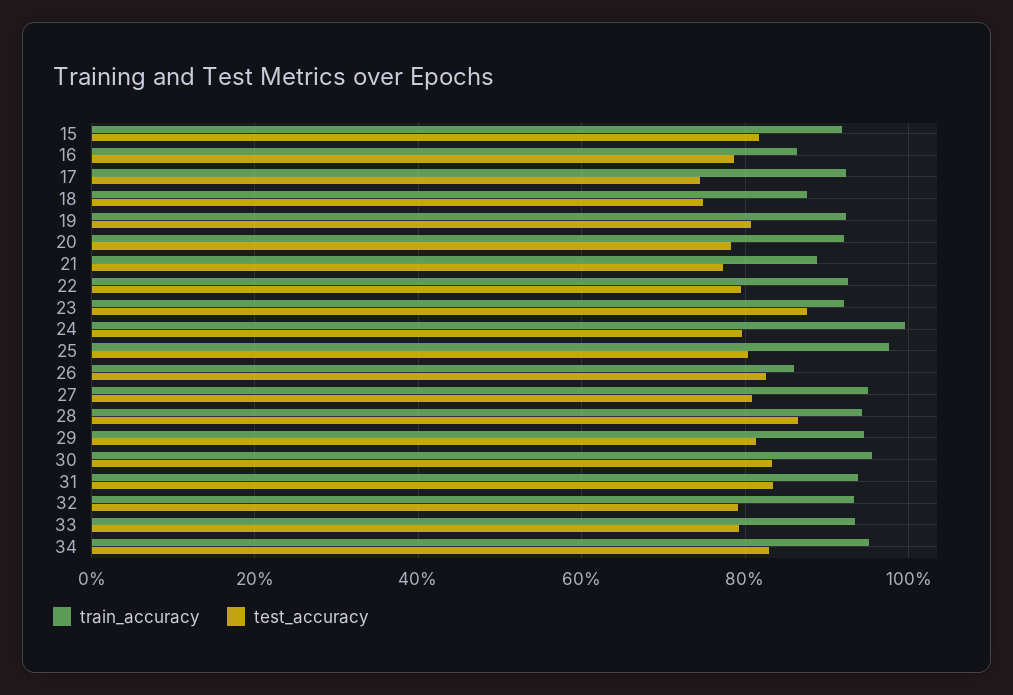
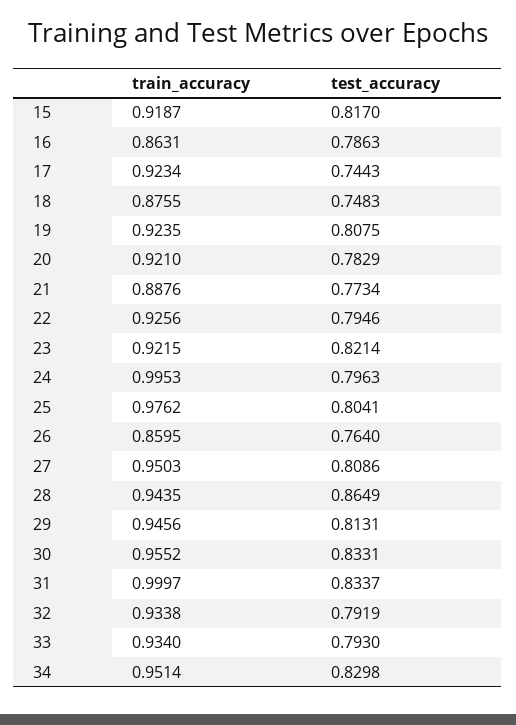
  {
    "train_accuracy": {
      "15": 0.9187,
      "16": 0.8631,
      "17": 0.9234,
      "18": 0.8755,
      "19": 0.9235,
      "20": 0.921,
      "21": 0.8876,
      "22": 0.9256,
      "23": 0.9215,
      "24": 0.9953,
      "25": 0.9762,
      "26": 0.8595,
      "27": 0.9503,
      "28": 0.9435,
      "29": 0.9456,
      "30": 0.9552,
-     "31": 0.94,
+     "31": 0.9997,
      "32": 0.9338,
      "33": 0.934,
      "34": 0.9514
    },
    "test_accuracy": {
      "15": 0.817,
      "16": 0.7863,
      "17": 0.7443,
      "18": 0.7483,
      "19": 0.8075,
      "20": 0.7829,
      "21": 0.7734,
      "22": 0.7946,
-     "23": 0.88,
+     "23": 0.8214,
      "24": 0.7963,
      "25": 0.8041,
-     "26": 0.82,
+     "26": 0.764,
      "27": 0.8086,
      "28": 0.8649,
      "29": 0.8131,
      "30": 0.8331,
      "31": 0.8337,
      "32": 0.7919,
      "33": 0.793,
      "34": 0.8298
    }
  }

